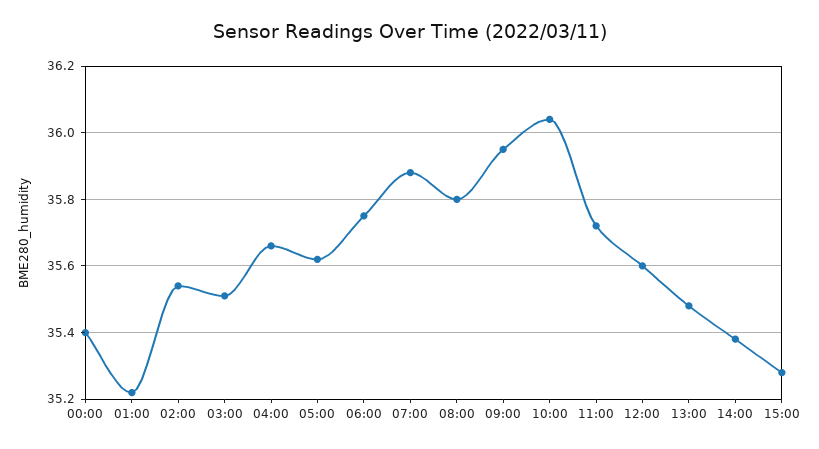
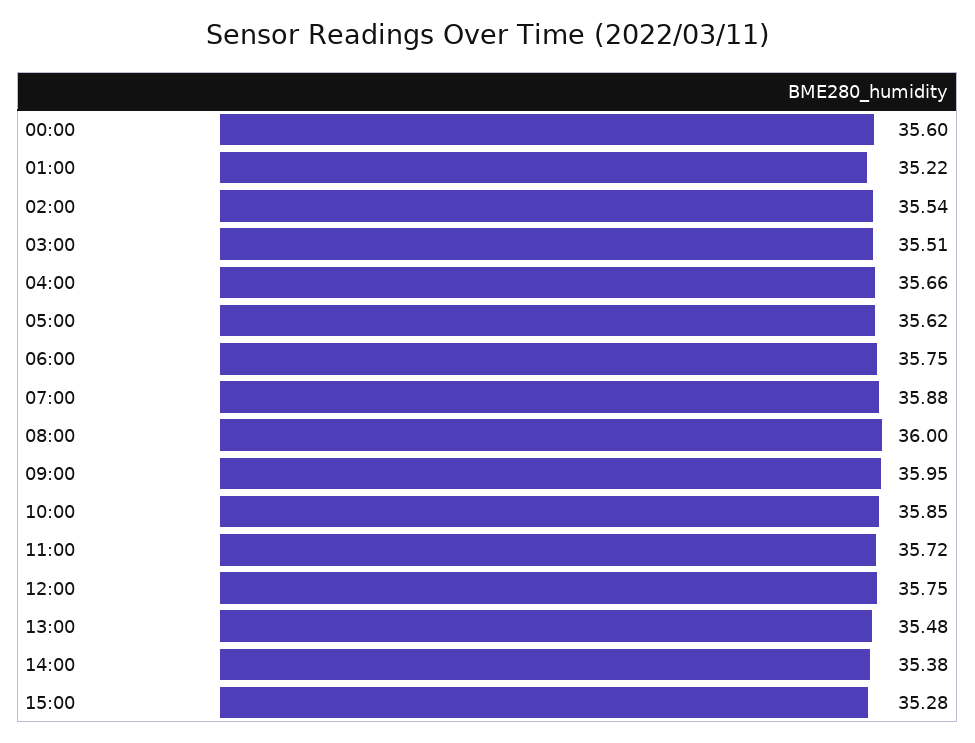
  {
-   "00:00": 35.4,
+   "00:00": 35.6,
    "01:00": 35.22,
    "02:00": 35.54,
    "03:00": 35.51,
    "04:00": 35.66,
    "05:00": 35.62,
    "06:00": 35.75,
    "07:00": 35.88,
-   "08:00": 35.8,
+   "08:00": 36,
    "09:00": 35.95,
-   "10:00": 36.05,
+   "10:00": 35.85,
    "11:00": 35.72,
-   "12:00": 35.6,
+   "12:00": 35.75,
    "13:00": 35.48,
    "14:00": 35.38,
    "15:00": 35.28
  }

